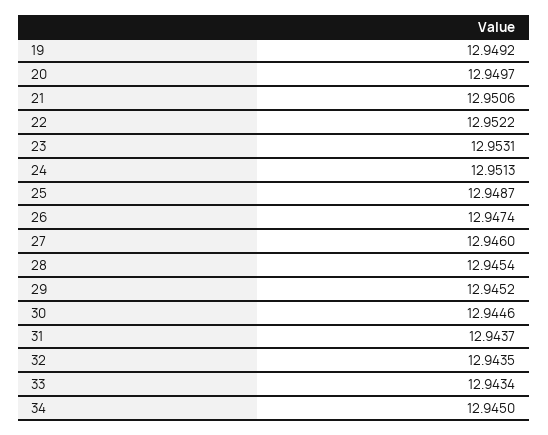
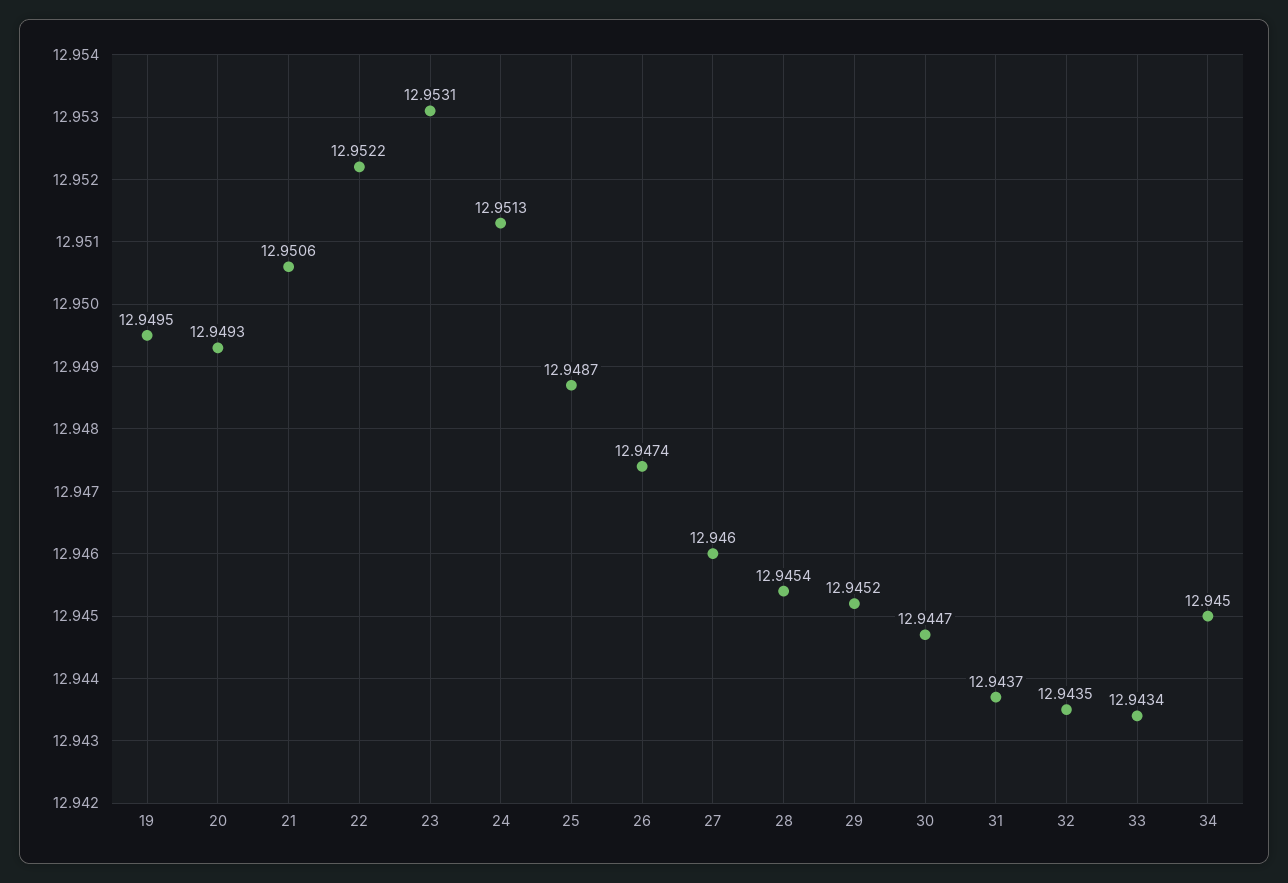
  {
-   "19": 12.9492,
+   "19": 12.9495,
-   "20": 12.9497,
+   "20": 12.9493,
    "21": 12.9506,
    "22": 12.9522,
    "23": 12.9531,
    "24": 12.9513,
    "25": 12.9487,
    "26": 12.9474,
    "27": 12.946,
    "28": 12.9454,
    "29": 12.9452,
-   "30": 12.9446,
+   "30": 12.9447,
    "31": 12.9437,
    "32": 12.9435,
    "33": 12.9434,
    "34": 12.945
  }

